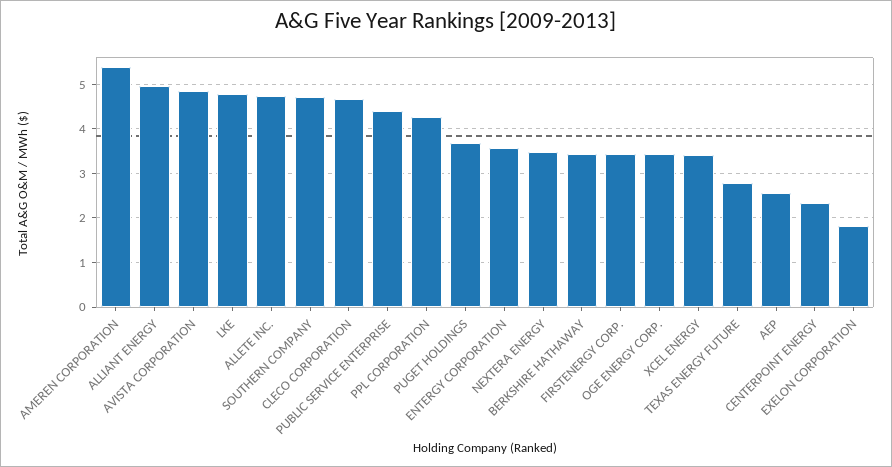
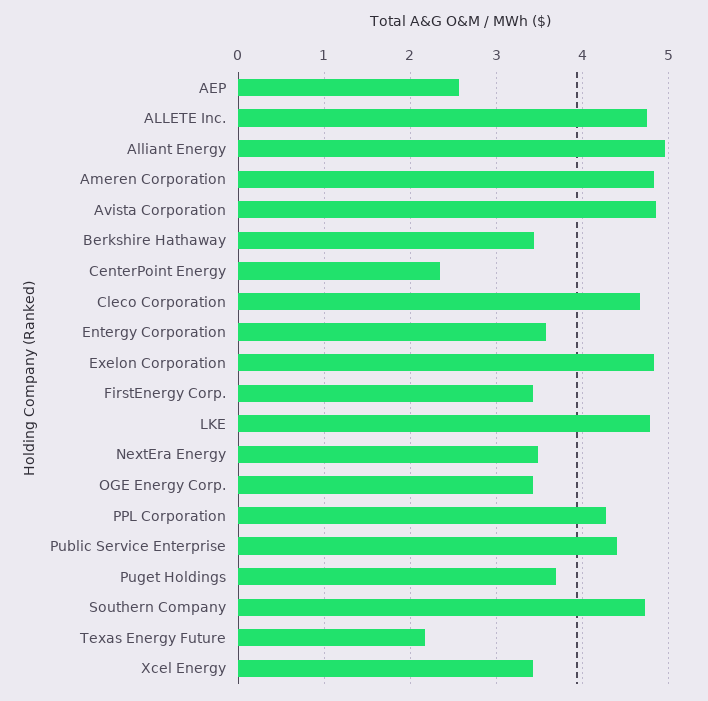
  {
-   "AMEREN CORPORATION": 5.4,
+   "AMEREN CORPORATION": 4.8,
    "ALLIANT ENERGY": 5,
    "AVISTA CORPORATION": 4.8,
    "LKE": 4.8,
    "ALLETE INC.": 4.7,
    "SOUTHERN COMPANY": 4.7,
    "CLECO CORPORATION": 4.7,
    "PUBLIC SERVICE ENTERPRISE": 4.4,
    "PPL CORPORATION": 4.3,
    "PUGET HOLDINGS": 3.7,
    "ENTERGY CORPORATION": 3.6,
    "NEXTERA ENERGY": 3.5,
    "BERKSHIRE HATHAWAY": 3.4,
    "FIRSTENERGY CORP.": 3.4,
    "OGE ENERGY CORP.": 3.4,
    "XCEL ENERGY": 3.4,
-   "TEXAS ENERGY FUTURE": 2.8,
+   "TEXAS ENERGY FUTURE": 2.2,
    "AEP": 2.6,
    "CENTERPOINT ENERGY": 2.3,
-   "EXELON CORPORATION": 1.8
+   "EXELON CORPORATION": 4.8
  }

